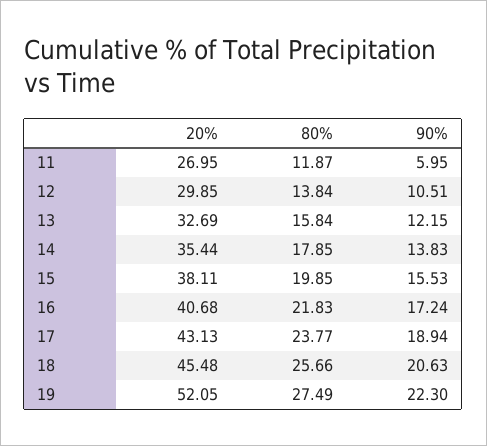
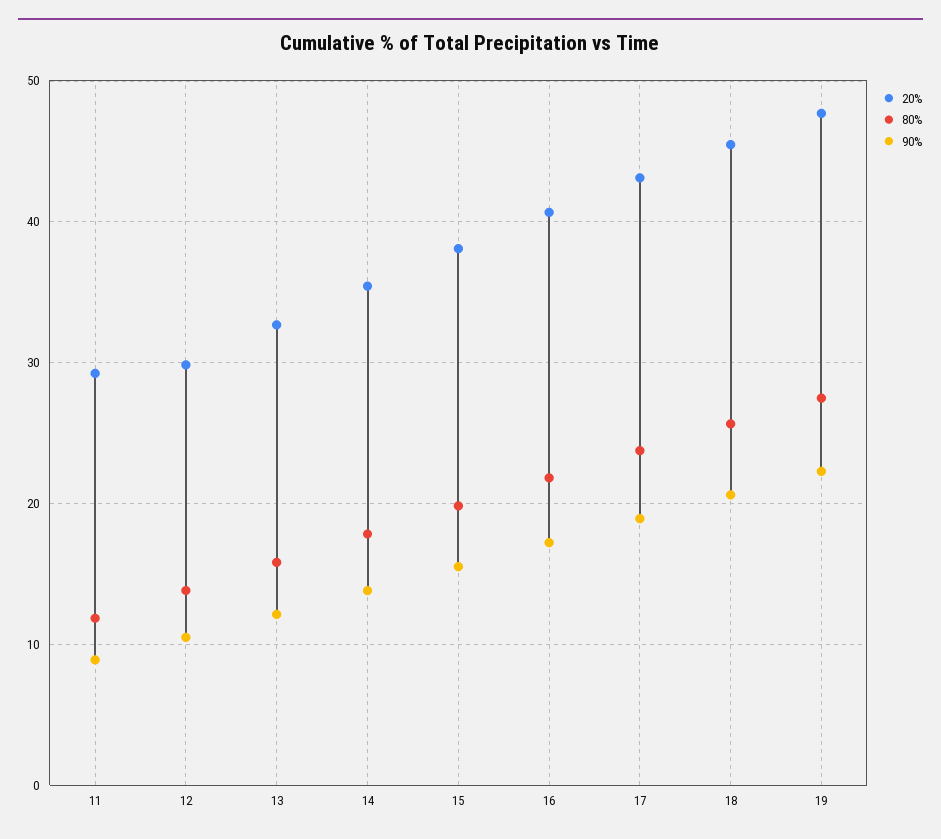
  {
    "20%": {
-     "11": 26.95,
+     "11": 29,
      "12": 29.85,
      "13": 32.69,
      "14": 35.44,
      "15": 38.11,
      "16": 40.68,
      "17": 43.13,
      "18": 45.48,
-     "19": 52.05
+     "19": 48
    },
    "80%": {
      "11": 11.87,
      "12": 13.84,
      "13": 15.84,
      "14": 17.85,
      "15": 19.85,
      "16": 21.83,
      "17": 23.77,
      "18": 25.66,
      "19": 27.49
    },
    "90%": {
-     "11": 5.95,
+     "11": 9,
      "12": 10.51,
      "13": 12.15,
      "14": 13.83,
      "15": 15.53,
      "16": 17.24,
      "17": 18.94,
      "18": 20.63,
      "19": 22.3
    }
  }

